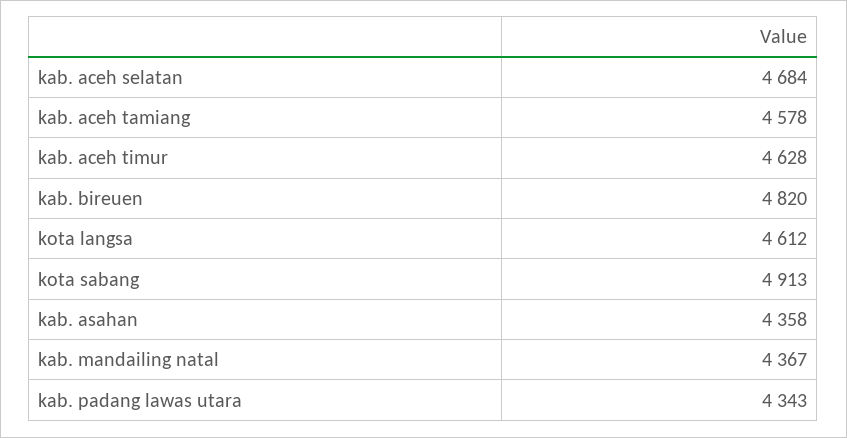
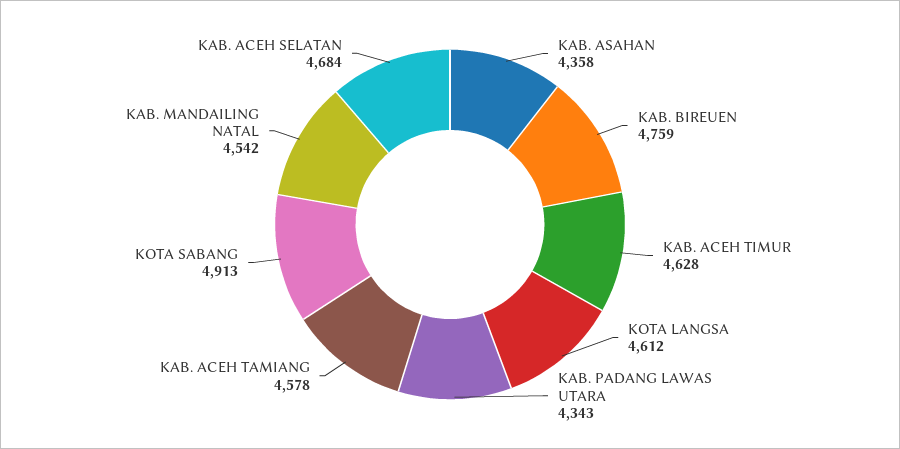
  {
    "kab. aceh selatan": 4684,
    "kab. aceh tamiang": 4578,
    "kab. aceh timur": 4628,
-   "kab. bireuen": 4820,
+   "kab. bireuen": 4759,
    "kota langsa": 4612,
    "kota sabang": 4913,
    "kab. asahan": 4358,
-   "kab. mandailing natal": 4367,
+   "kab. mandailing natal": 4542,
    "kab. padang lawas utara": 4343
  }

